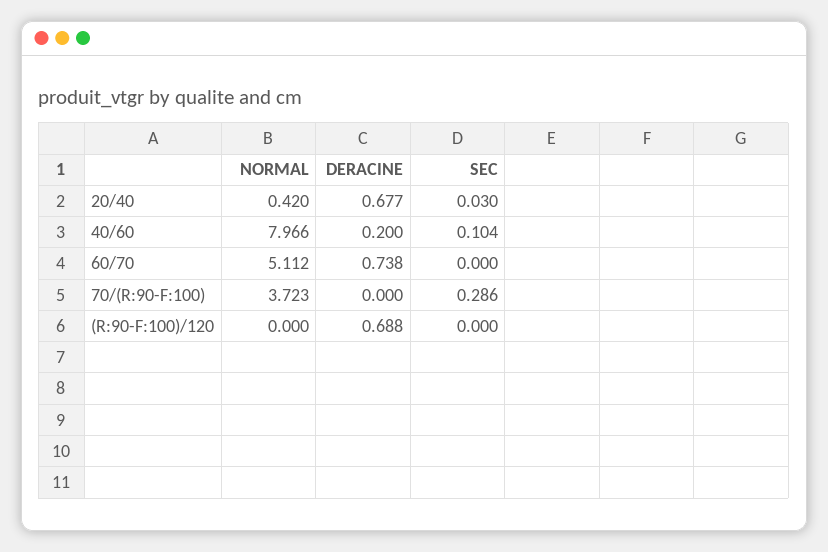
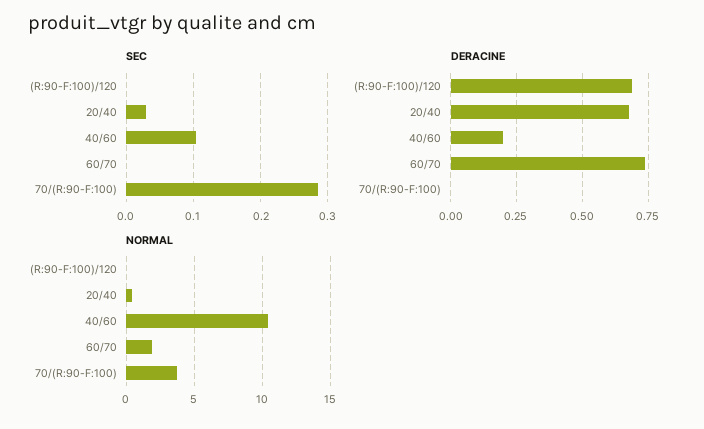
  {
    "NORMAL": {
      "20/40": 0.42,
-     "40/60": 7.966,
+     "40/60": 10.5,
-     "60/70": 5.112,
+     "60/70": 2,
      "70/(R:90-F:100)": 3.723,
      "(R:90-F:100)/120": 0
    },
    "DERACINE": {
      "20/40": 0.677,
      "40/60": 0.2,
      "60/70": 0.738,
      "70/(R:90-F:100)": 0,
      "(R:90-F:100)/120": 0.688
    },
    "SEC": {
      "20/40": 0.03,
      "40/60": 0.104,
      "60/70": 0,
      "70/(R:90-F:100)": 0.286,
      "(R:90-F:100)/120": 0
    }
  }

